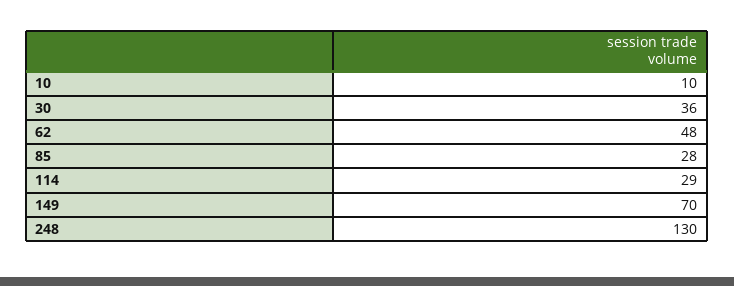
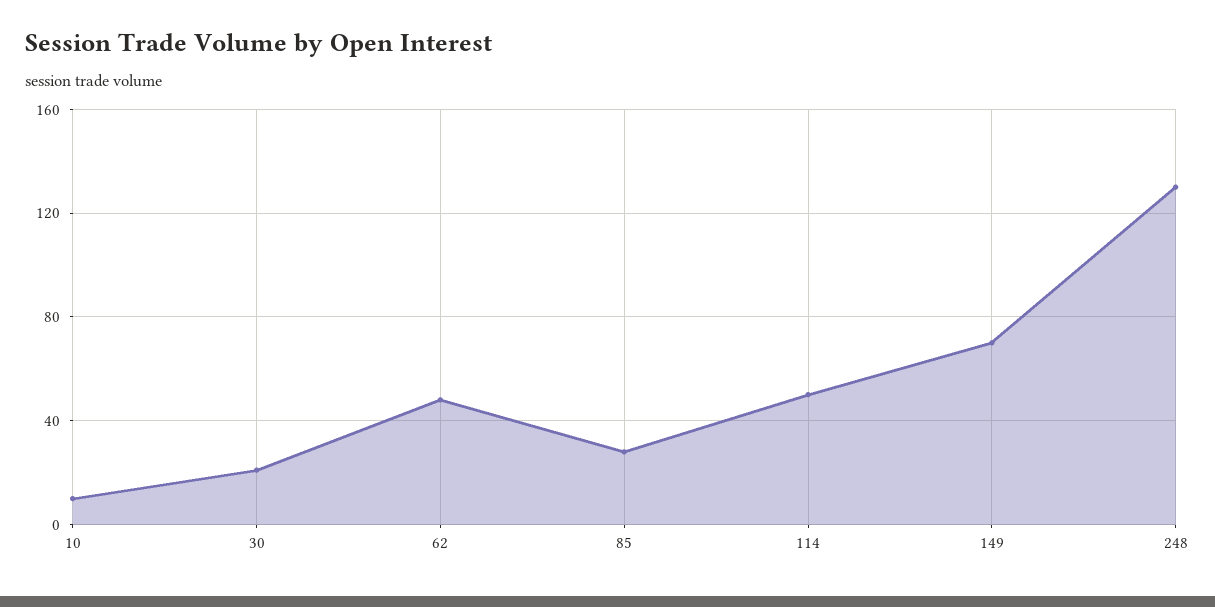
  {
    "10": 10,
-   "30": 36,
+   "30": 20,
    "62": 48,
    "85": 28,
-   "114": 29,
+   "114": 50,
    "149": 70,
    "248": 130
  }

